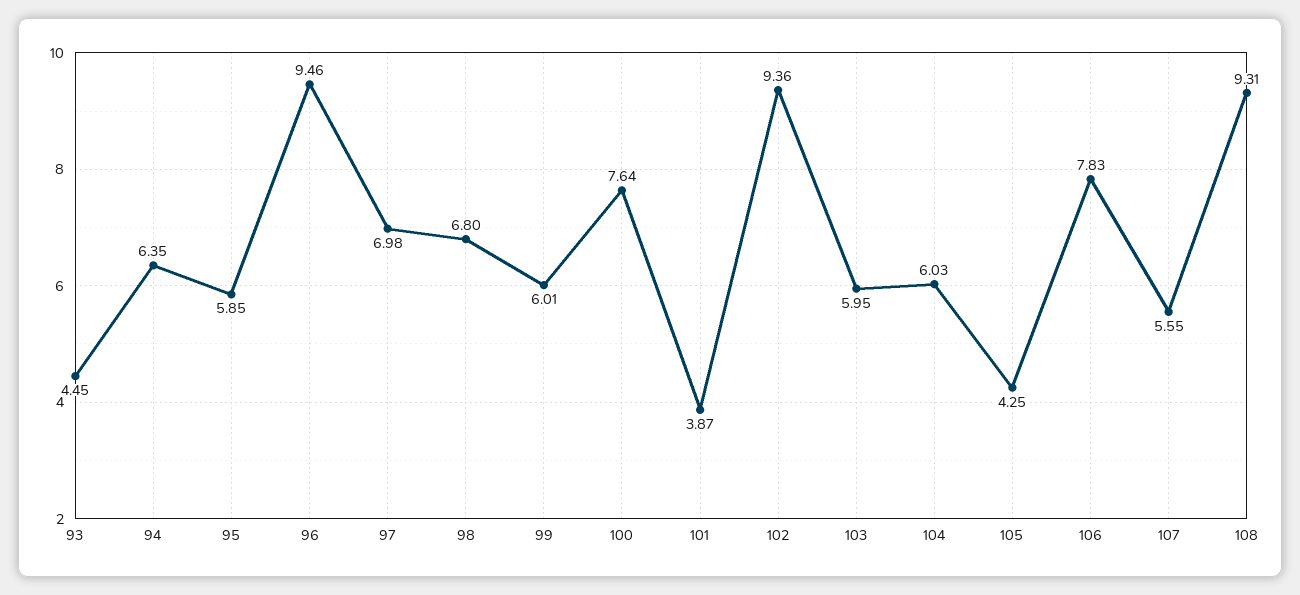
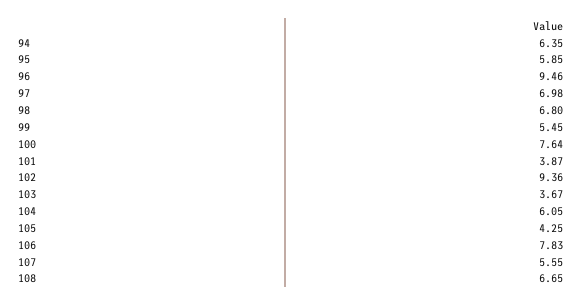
  {
-   "93": 4.45,
    "94": 6.35,
    "95": 5.85,
    "96": 9.46,
    "97": 6.98,
    "98": 6.8,
-   "99": 6.01,
+   "99": 5.45,
    "100": 7.64,
    "101": 3.87,
    "102": 9.36,
-   "103": 5.95,
+   "103": 3.67,
-   "104": 6.03,
+   "104": 6.05,
    "105": 4.25,
    "106": 7.83,
    "107": 5.55,
-   "108": 9.31
+   "108": 6.65
  }

